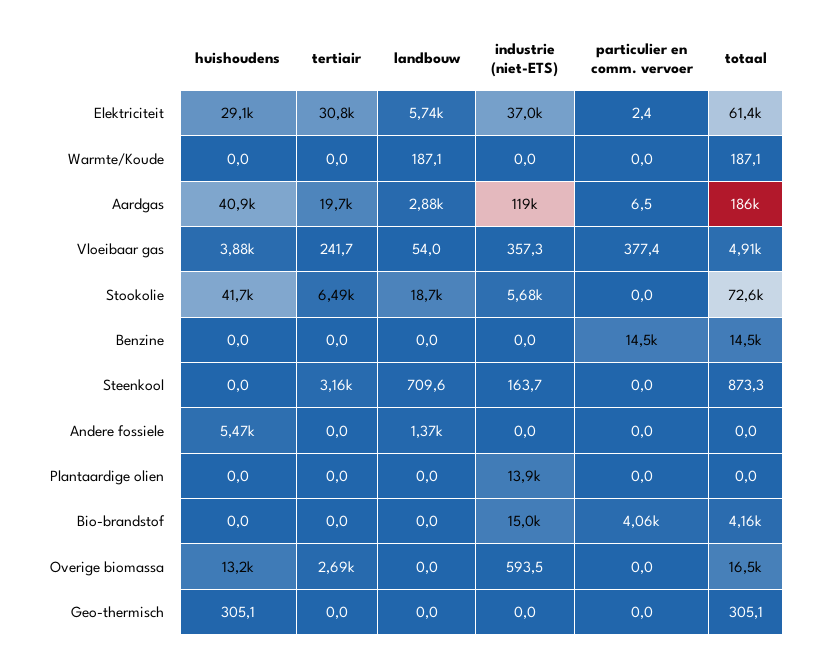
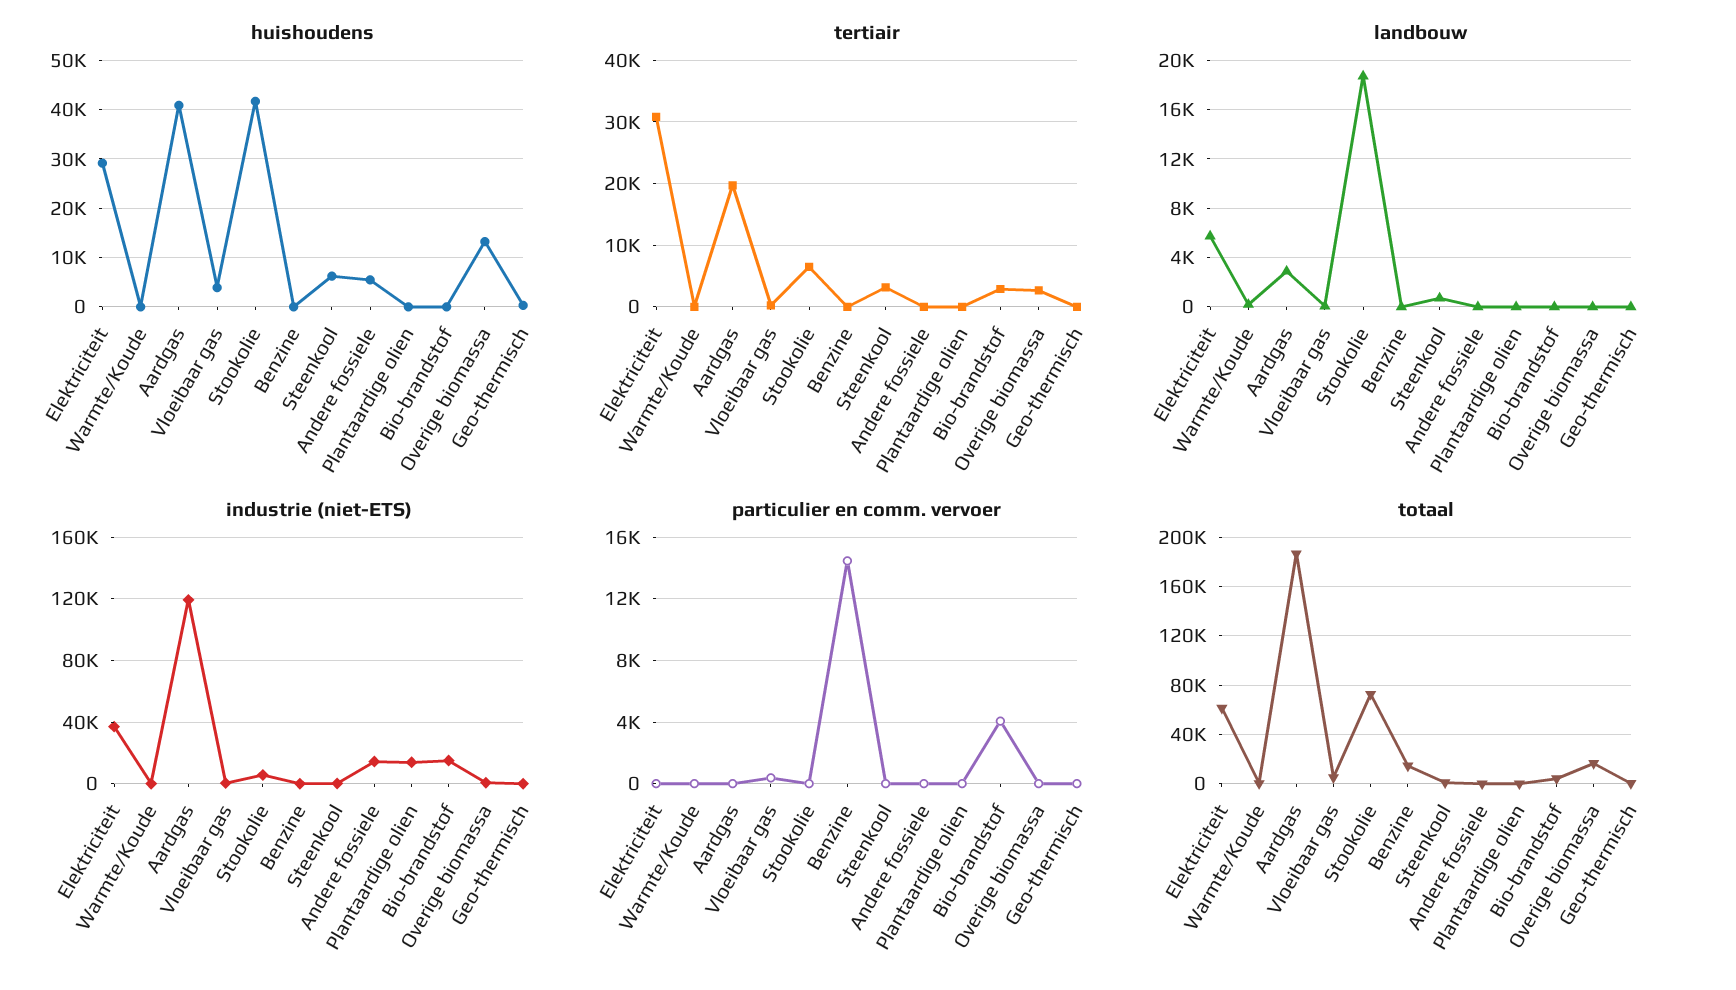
  {
    "huishoudens": {
      "Elektriciteit": 29100,
      "Warmte/Koude": 0,
      "Aardgas": 40900,
      "Vloeibaar gas": 3880,
      "Stookolie": 41700,
      "Benzine": 0,
-     "Steenkool": 0,
+     "Steenkool": 6000,
      "Andere fossiele": 5470,
      "Plantaardige olien": 0,
      "Bio-brandstof": 0,
      "Overige biomassa": 13200,
      "Geo-thermisch": 305.1
    },
    "tertiair": {
      "Elektriciteit": 30800,
      "Warmte/Koude": 0,
      "Aardgas": 19700,
      "Vloeibaar gas": 241.7,
      "Stookolie": 6490,
      "Benzine": 0,
      "Steenkool": 3160,
      "Andere fossiele": 0,
      "Plantaardige olien": 0,
-     "Bio-brandstof": 0,
+     "Bio-brandstof": 3000,
      "Overige biomassa": 2690,
      "Geo-thermisch": 0
    },
    "landbouw": {
      "Elektriciteit": 5740,
      "Warmte/Koude": 187.1,
      "Aardgas": 2880,
      "Vloeibaar gas": 54,
      "Stookolie": 18700,
      "Benzine": 0,
      "Steenkool": 709.6,
-     "Andere fossiele": 1370,
+     "Andere fossiele": 0,
      "Plantaardige olien": 0,
      "Bio-brandstof": 0,
      "Overige biomassa": 0,
      "Geo-thermisch": 0
    },
    "industrie (niet-ETS)": {
      "Elektriciteit": 37000,
      "Warmte/Koude": 0,
      "Aardgas": 119000,
      "Vloeibaar gas": 357.3,
      "Stookolie": 5680,
      "Benzine": 0,
      "Steenkool": 163.7,
-     "Andere fossiele": 0,
+     "Andere fossiele": 15000,
      "Plantaardige olien": 13900,
      "Bio-brandstof": 15000,
      "Overige biomassa": 593.5,
      "Geo-thermisch": 0
    },
    "particulier en comm. vervoer": {
      "Elektriciteit": 2.4,
      "Warmte/Koude": 0,
      "Aardgas": 6.5,
      "Vloeibaar gas": 377.4,
      "Stookolie": 0,
      "Benzine": 14500,
      "Steenkool": 0,
      "Andere fossiele": 0,
      "Plantaardige olien": 0,
      "Bio-brandstof": 4060,
      "Overige biomassa": 0,
      "Geo-thermisch": 0
    },
    "totaal": {
      "Elektriciteit": 61400,
      "Warmte/Koude": 187.1,
      "Aardgas": 186000,
      "Vloeibaar gas": 4910,
      "Stookolie": 72600,
      "Benzine": 14500,
      "Steenkool": 873.3,
      "Andere fossiele": 0,
      "Plantaardige olien": 0,
      "Bio-brandstof": 4160,
      "Overige biomassa": 16500,
      "Geo-thermisch": 305.1
    }
  }

